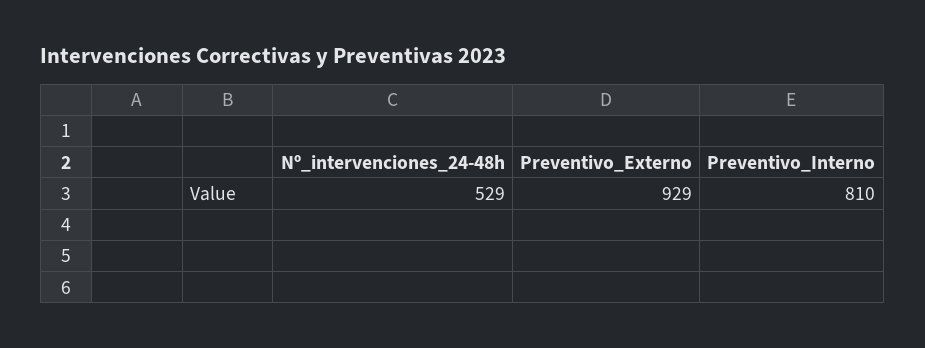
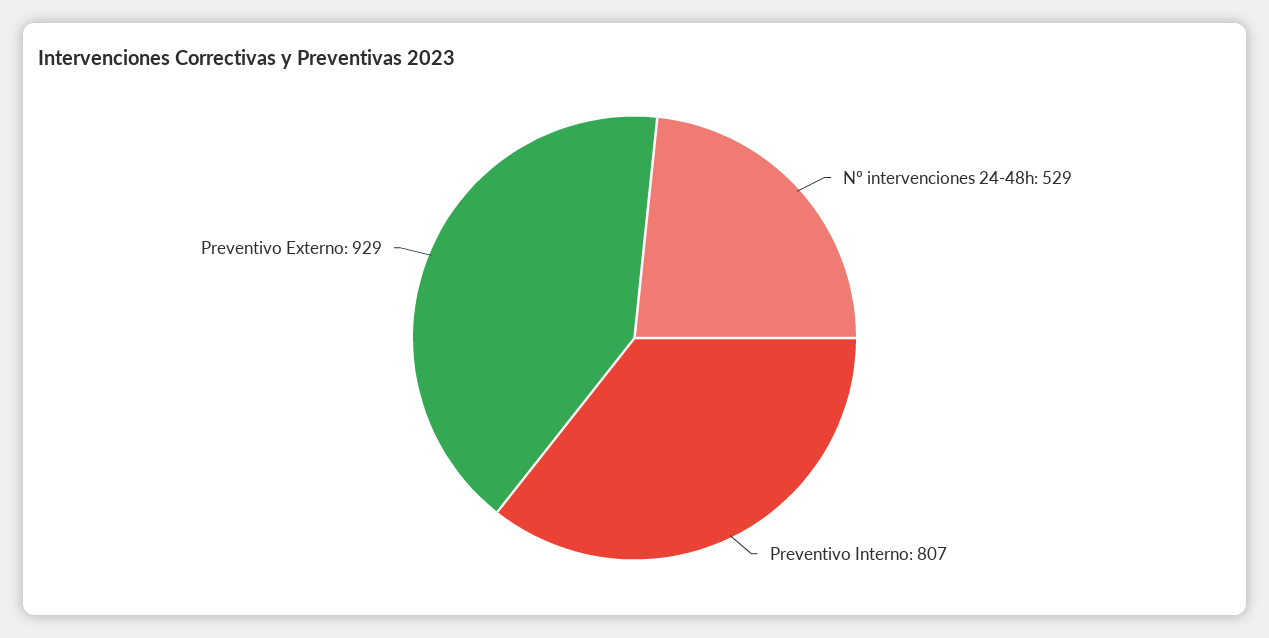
  {
    "Nº_intervenciones_24-48h": 529,
    "Preventivo_Externo": 929,
-   "Preventivo_Interno": 810
+   "Preventivo_Interno": 807
  }

